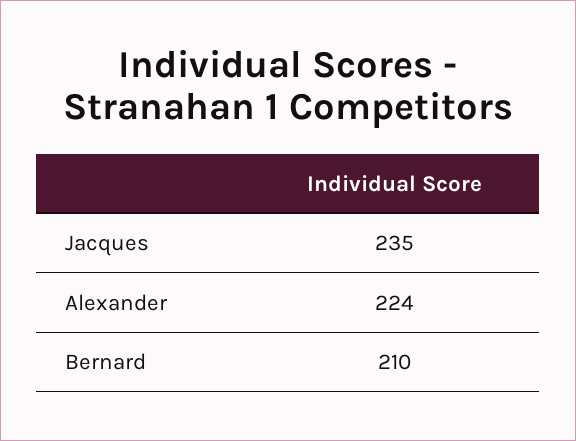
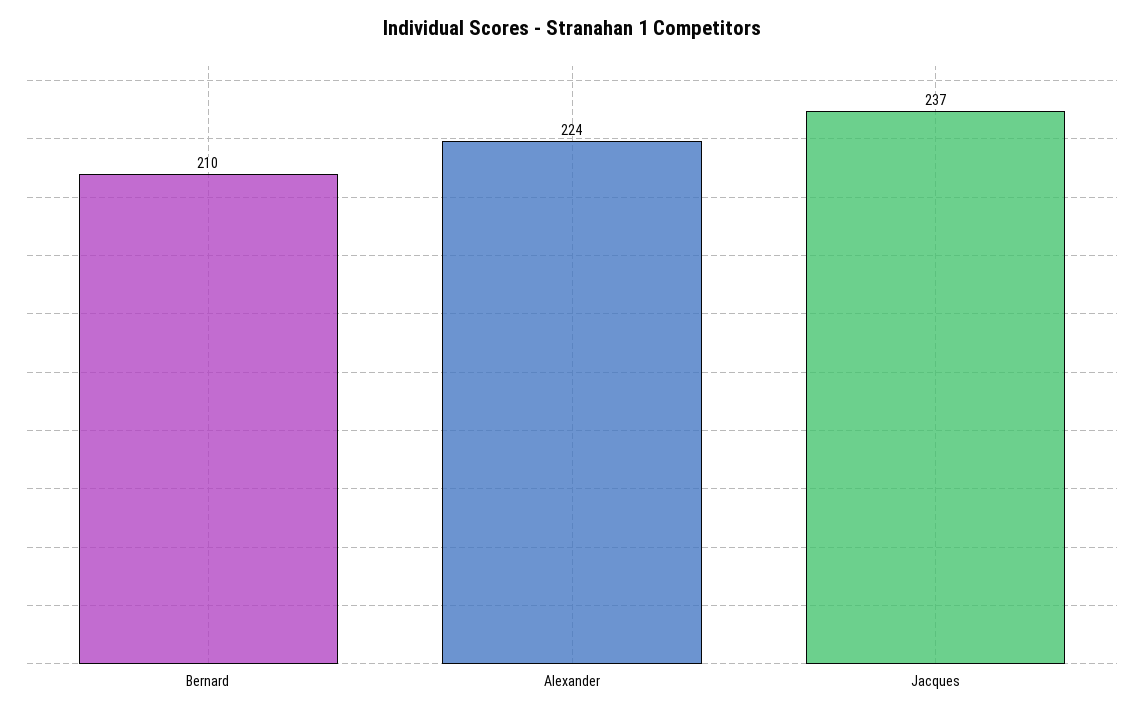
  {
-   "Jacques": 235,
+   "Jacques": 237,
    "Alexander": 224,
    "Bernard": 210
  }

